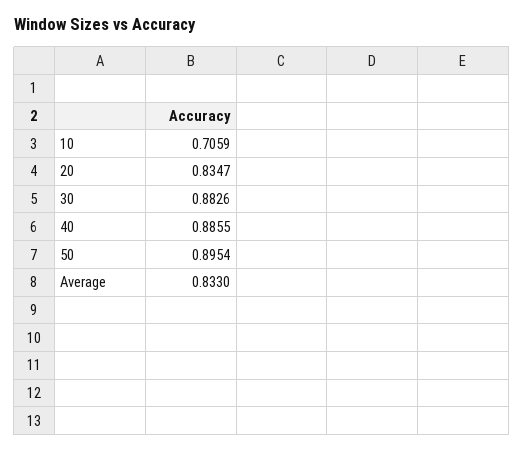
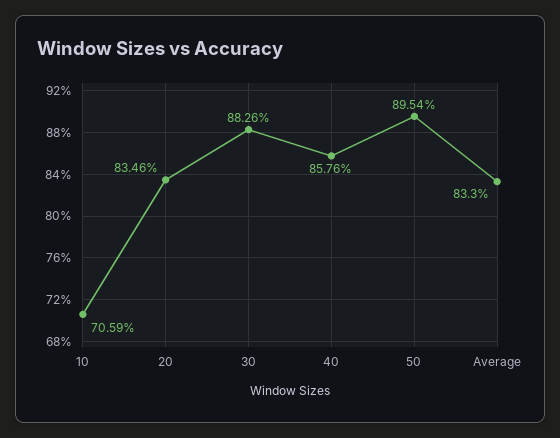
  {
    "10": 0.7059,
-   "20": 0.8347,
+   "20": 0.8346,
    "30": 0.8826,
-   "40": 0.8855,
+   "40": 0.8576,
    "50": 0.8954,
    "Average": 0.833
  }

